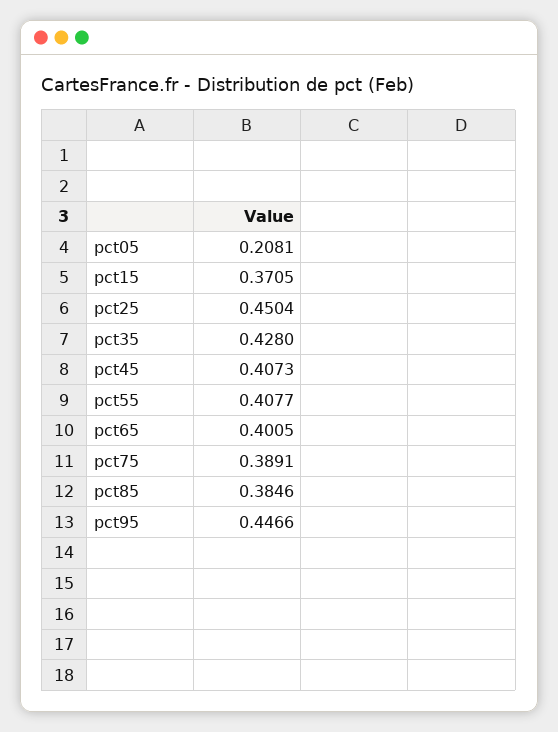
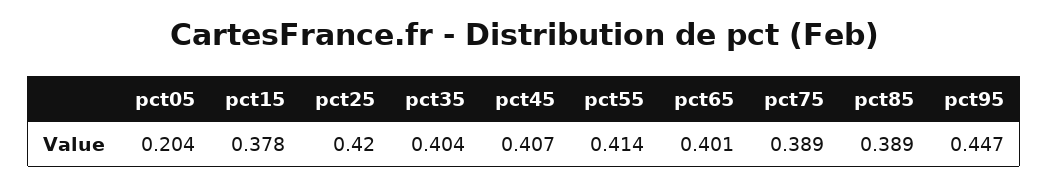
  {
-   "pct05": 0.2081,
+   "pct05": 0.204,
-   "pct15": 0.3705,
+   "pct15": 0.378,
-   "pct25": 0.4504,
+   "pct25": 0.42,
-   "pct35": 0.428,
+   "pct35": 0.404,
    "pct45": 0.4073,
-   "pct55": 0.4077,
+   "pct55": 0.414,
    "pct65": 0.4005,
    "pct75": 0.3891,
-   "pct85": 0.3846,
+   "pct85": 0.389,
    "pct95": 0.4466
  }

